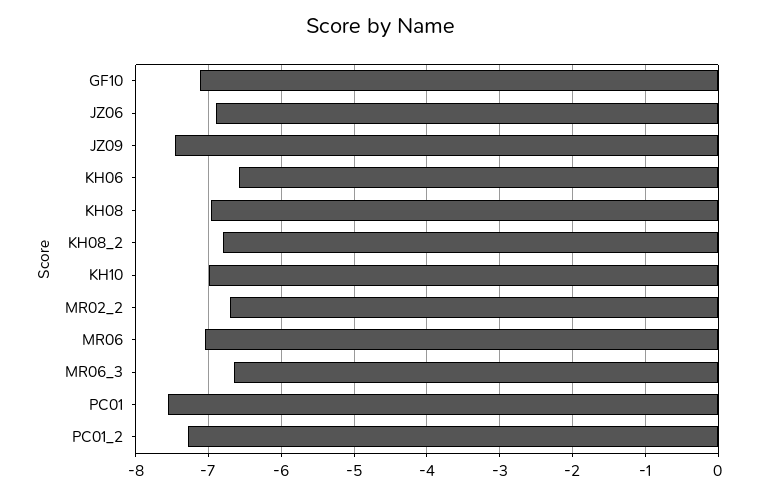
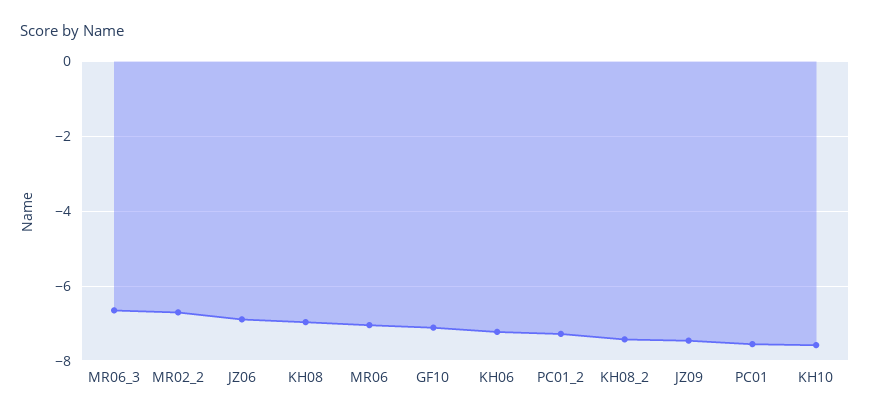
  {
    "GF10": -7.1,
    "JZ06": -6.9,
    "JZ09": -7.5,
-   "KH06": -6.6,
+   "KH06": -7.2,
    "KH08": -7,
-   "KH08_2": -6.8,
+   "KH08_2": -7.4,
-   "KH10": -7,
+   "KH10": -7.6,
    "MR02_2": -6.7,
    "MR06": -7,
    "MR06_3": -6.6,
    "PC01": -7.6,
    "PC01_2": -7.3
  }

